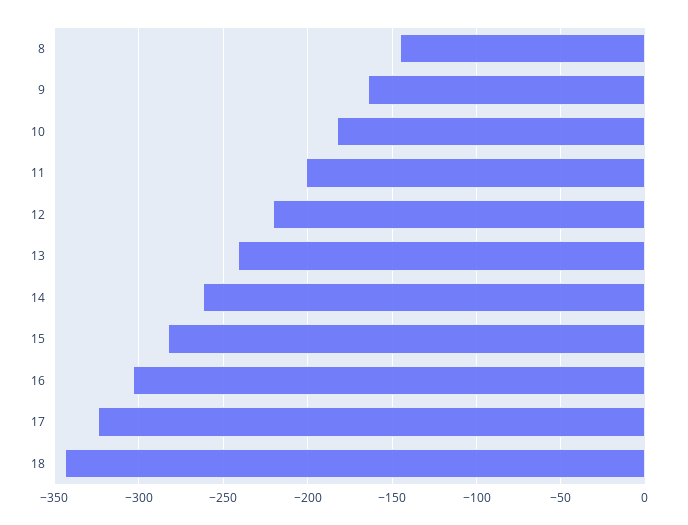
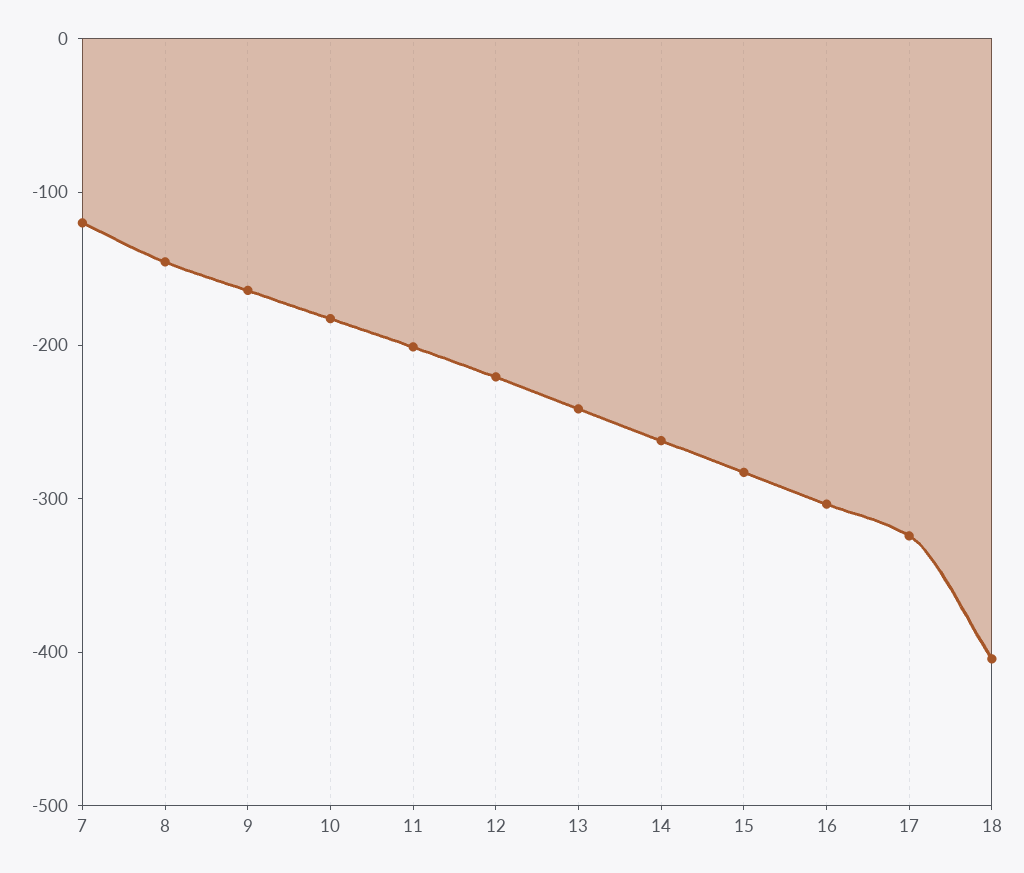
  {
    "8": -145,
    "9": -165,
    "10": -185,
    "11": -200,
    "12": -220,
    "13": -240,
    "14": -260,
    "15": -285,
    "16": -305,
    "17": -325,
-   "18": -345
+   "18": -400,
+   "7": -120
  }

